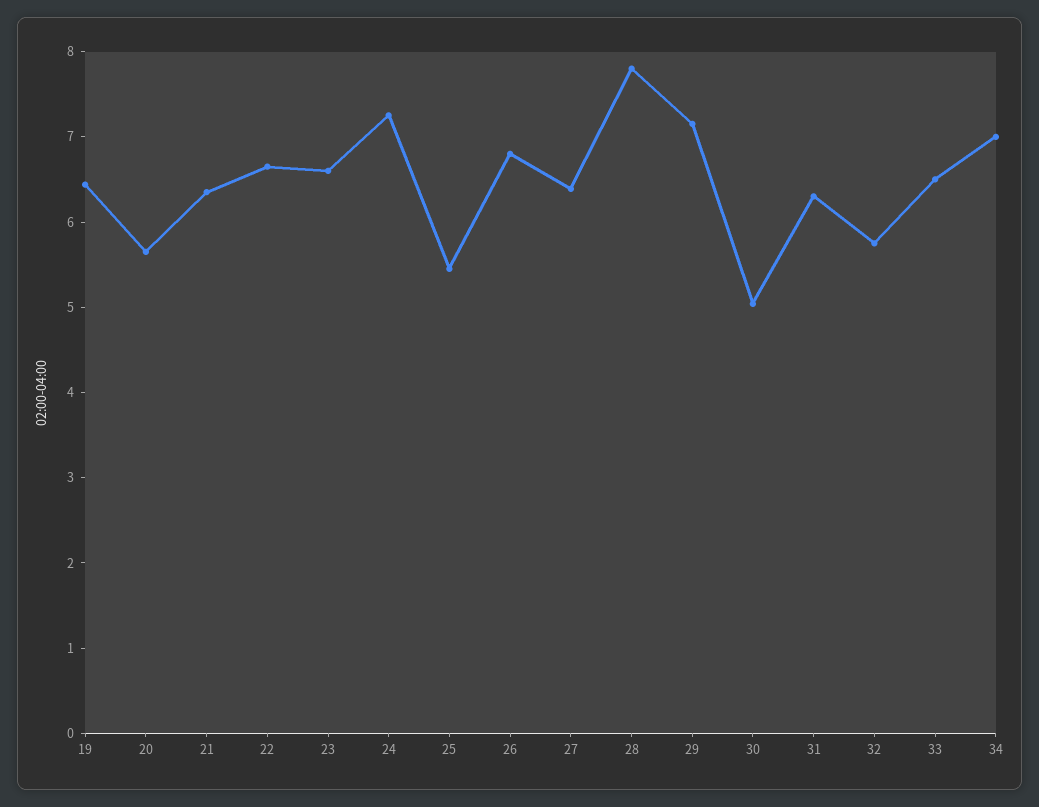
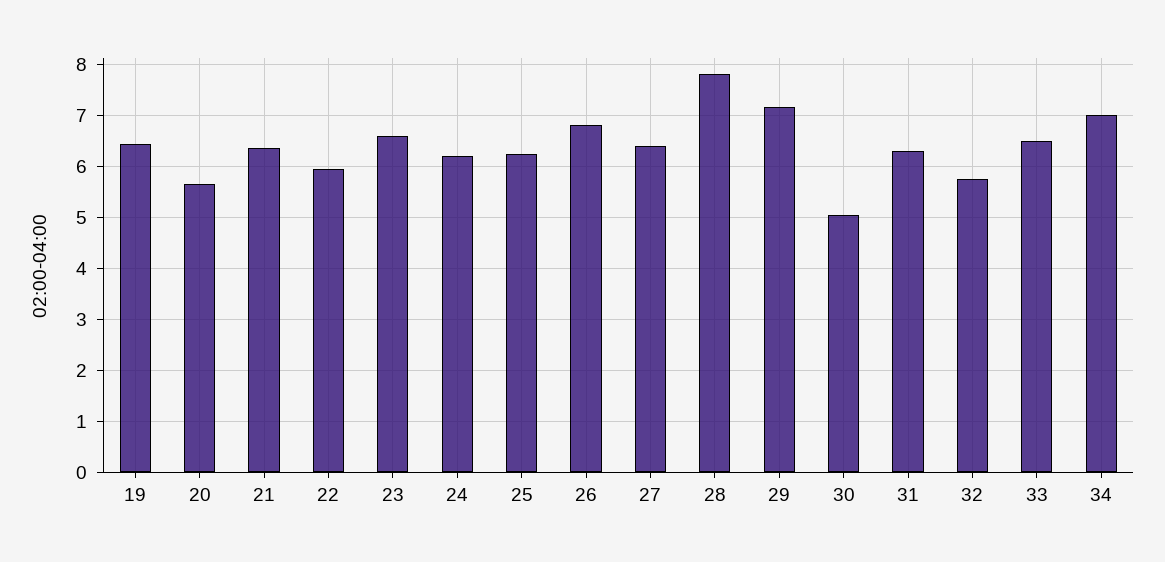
  {
    "19": 6.4,
    "20": 5.6,
    "21": 6.4,
-   "22": 6.6,
+   "22": 6,
    "23": 6.6,
-   "24": 7.2,
+   "24": 6.2,
-   "25": 5.4,
+   "25": 6.2,
    "26": 6.8,
    "27": 6.4,
    "28": 7.8,
    "29": 7.2,
    "30": 5,
    "31": 6.4,
    "32": 5.8,
    "33": 6.6,
    "34": 7
  }

